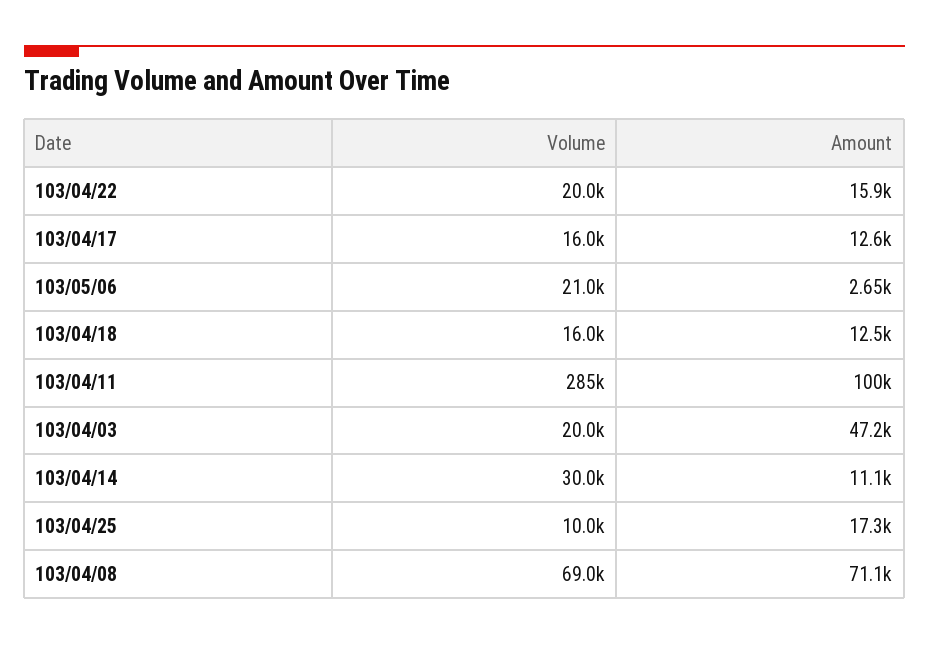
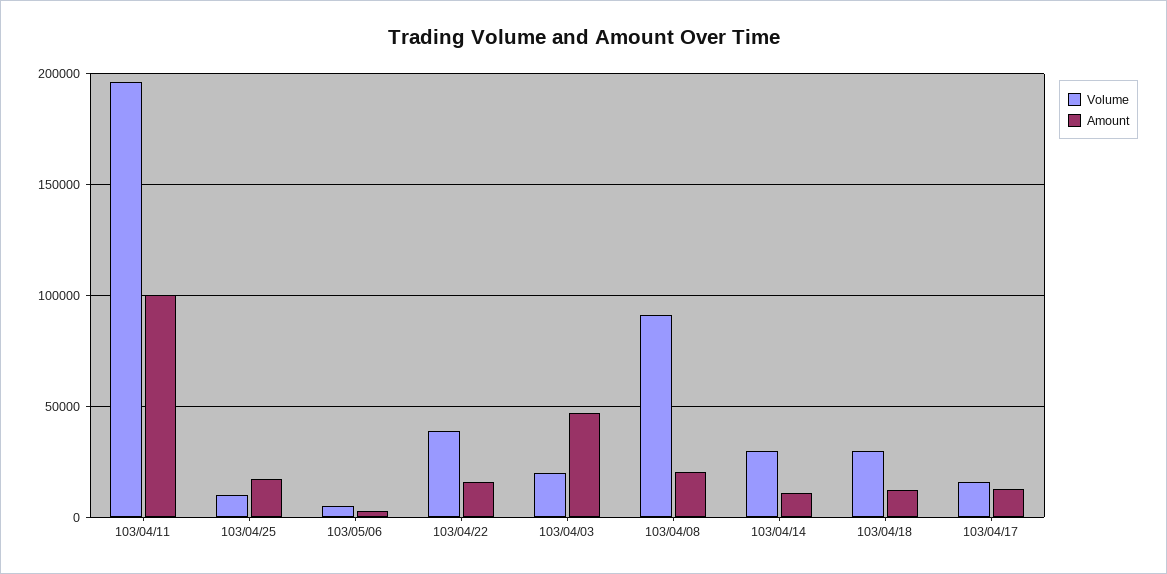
  {
    "Volume": {
-     "103/04/22": 20000,
+     "103/04/22": 40000,
      "103/04/17": 16000,
-     "103/05/06": 21000,
+     "103/05/06": 5000,
-     "103/04/18": 16000,
+     "103/04/18": 30000,
-     "103/04/11": 285000,
+     "103/04/11": 195000,
      "103/04/03": 20000,
      "103/04/14": 30000,
      "103/04/25": 10000,
-     "103/04/08": 69000
+     "103/04/08": 90000
    },
    "Amount": {
      "103/04/22": 15900,
      "103/04/17": 12600,
      "103/05/06": 2650,
      "103/04/18": 12500,
      "103/04/11": 100000,
      "103/04/03": 47200,
      "103/04/14": 11100,
      "103/04/25": 17300,
-     "103/04/08": 71100
+     "103/04/08": 20000
    }
  }

